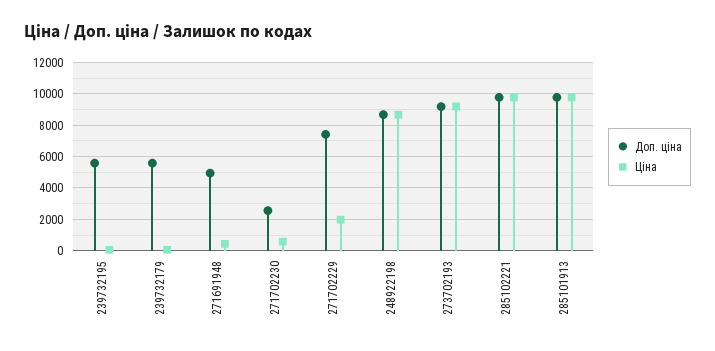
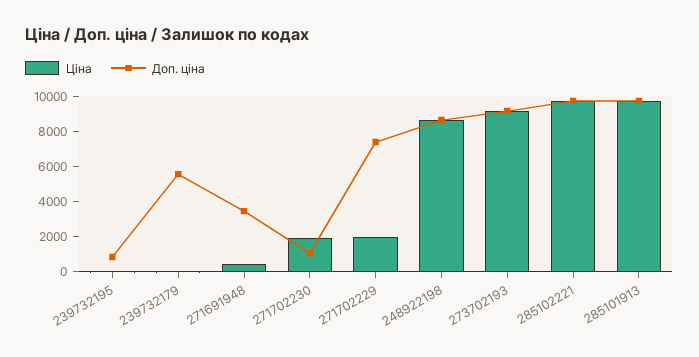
  {
    "Доп. ціна": {
-     "239732195": 5500,
+     "239732195": 1000,
      "239732179": 5500,
-     "271691948": 5000,
+     "271691948": 3500,
-     "271702230": 2500,
+     "271702230": 1000,
      "271702229": 7500,
      "248922198": 8500,
      "273702193": 9000,
      "285102221": 10000,
      "285101913": 10000
    },
    "Ціна": {
      "239732195": 0,
      "239732179": 0,
      "271691948": 500,
-     "271702230": 500,
+     "271702230": 2000,
      "271702229": 2000,
      "248922198": 8500,
      "273702193": 9000,
      "285102221": 10000,
      "285101913": 10000
    }
  }

